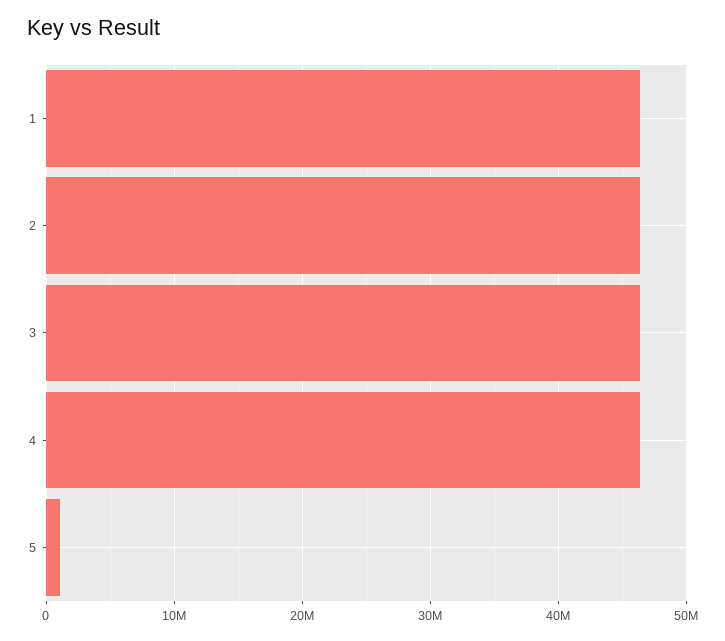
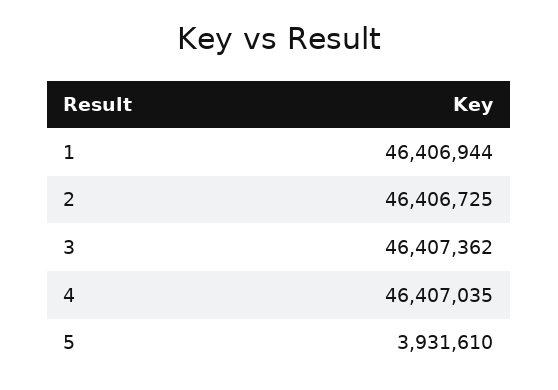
  {
    "1": 46406944,
    "2": 46406725,
    "3": 46407362,
    "4": 46407035,
-   "5": 1000000
+   "5": 3931610
  }

